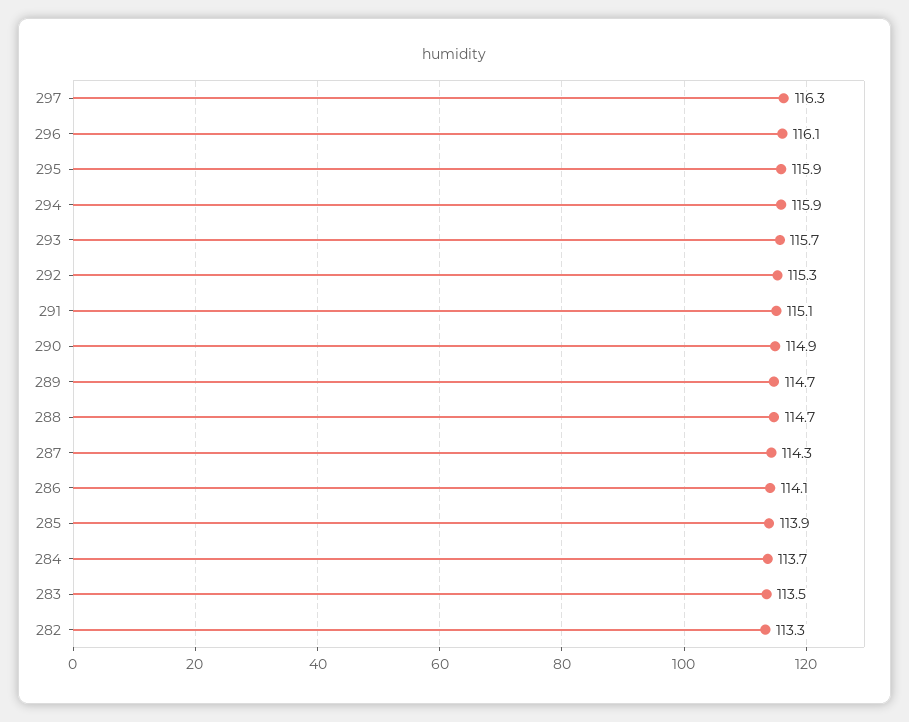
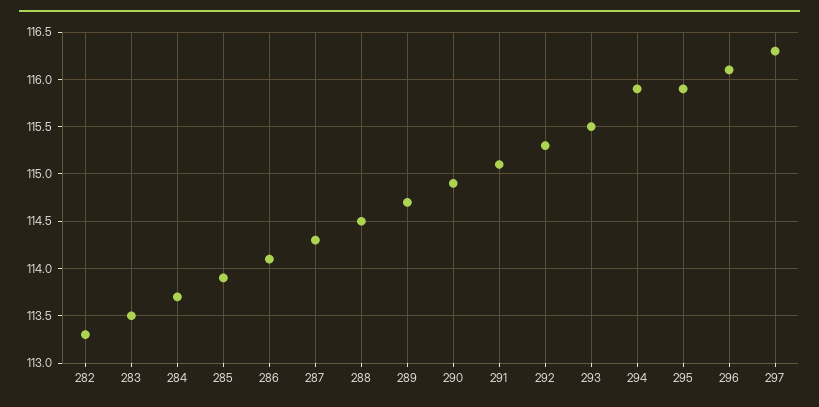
  {
    "297": 116.3,
    "296": 116.1,
    "295": 115.9,
    "294": 115.9,
-   "293": 115.7,
+   "293": 115.5,
    "292": 115.3,
    "291": 115.1,
    "290": 114.9,
    "289": 114.7,
-   "288": 114.7,
+   "288": 114.5,
    "287": 114.3,
    "286": 114.1,
    "285": 113.9,
    "284": 113.7,
    "283": 113.5,
    "282": 113.3
  }

